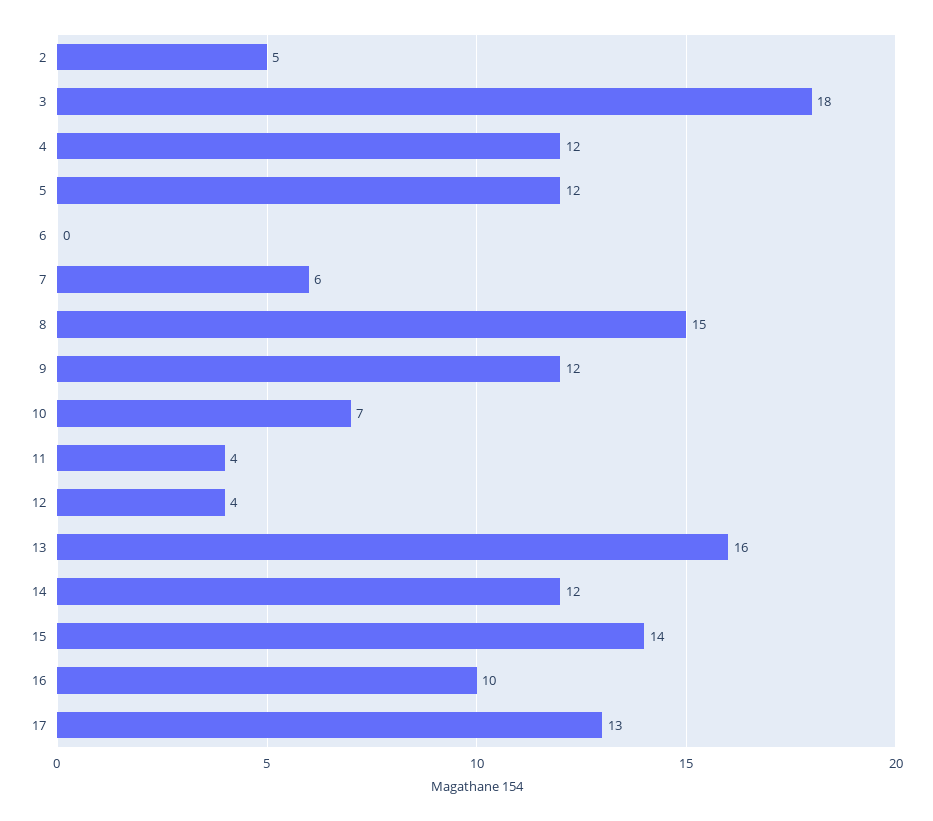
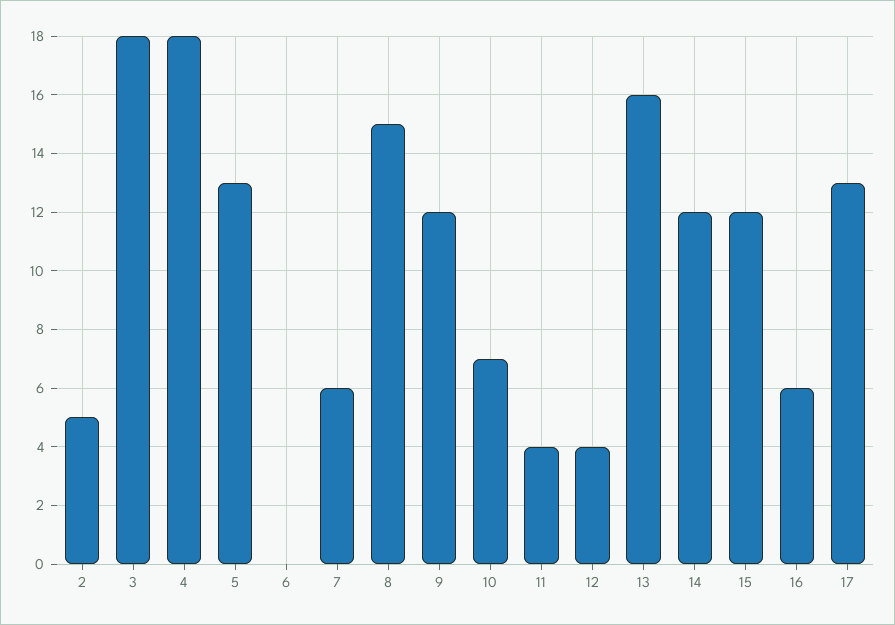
  {
    "2": 5,
    "3": 18,
-   "4": 12,
+   "4": 18,
-   "5": 12,
+   "5": 13,
    "6": 0,
    "7": 6,
    "8": 15,
    "9": 12,
    "10": 7,
    "11": 4,
    "12": 4,
    "13": 16,
    "14": 12,
-   "15": 14,
+   "15": 12,
-   "16": 10,
+   "16": 6,
    "17": 13
  }

